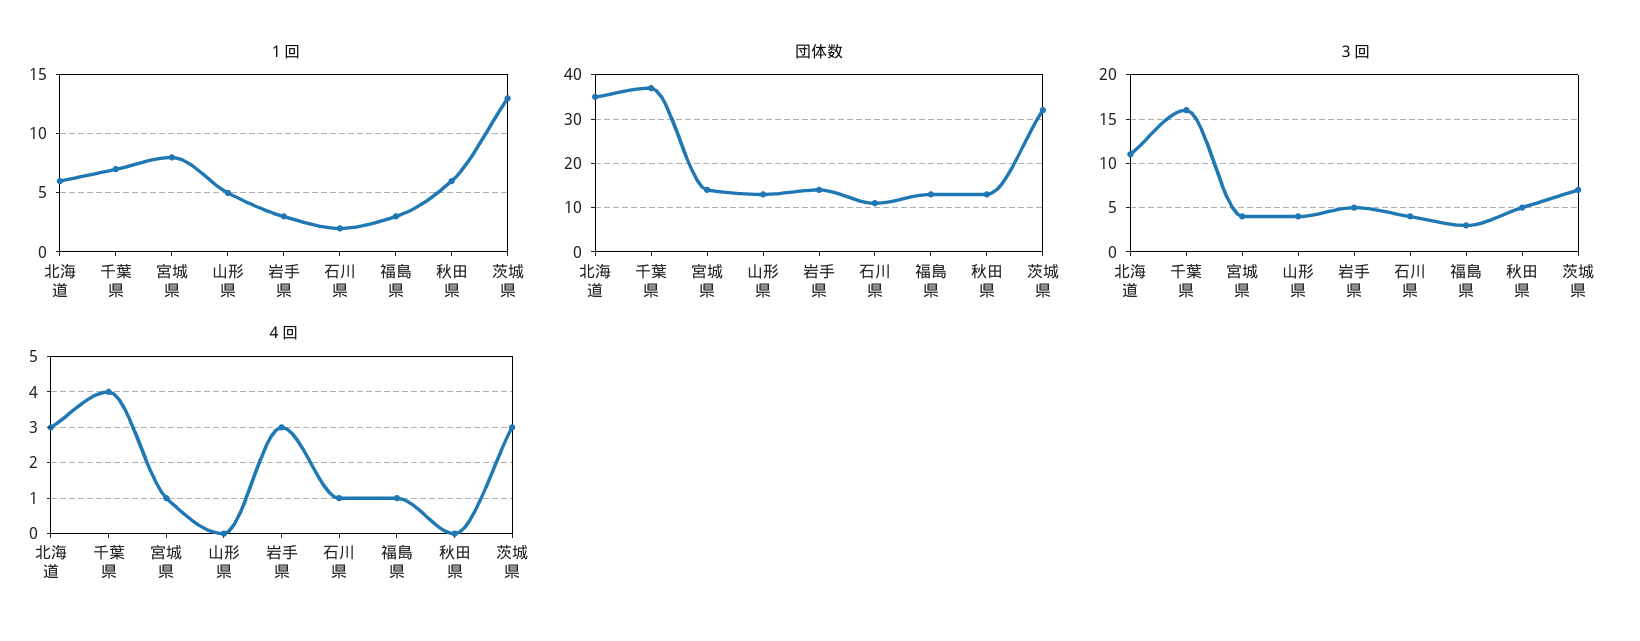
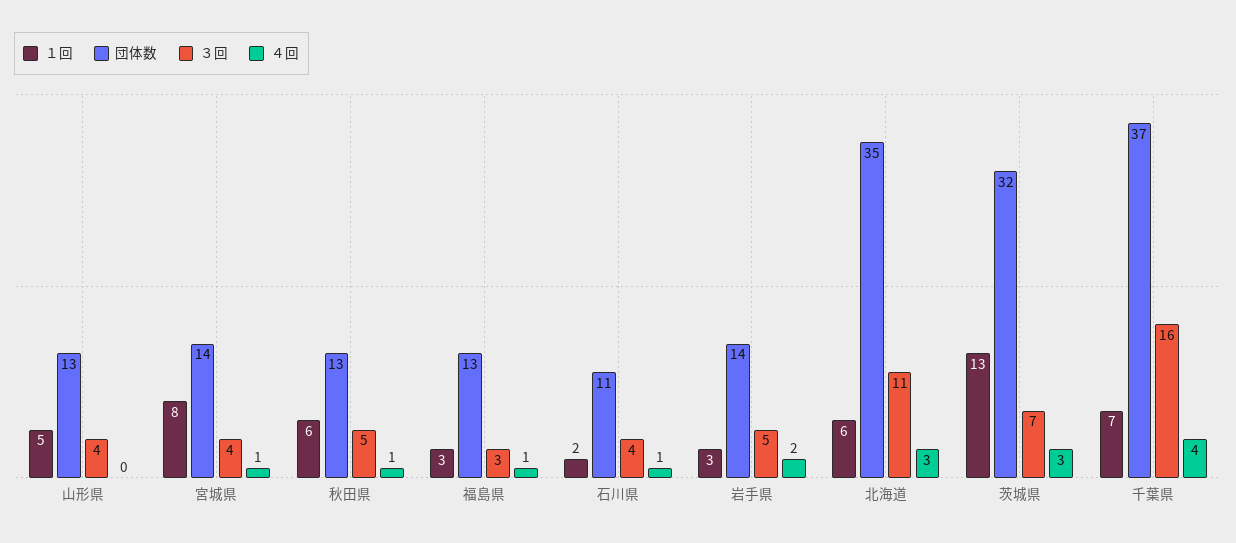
  {
    "１回": {
      "北海道": 6,
      "千葉県": 7,
      "宮城県": 8,
      "山形県": 5,
      "岩手県": 3,
      "石川県": 2,
      "福島県": 3,
      "秋田県": 6,
      "茨城県": 13
    },
    "団体数": {
      "北海道": 35,
      "千葉県": 37,
      "宮城県": 14,
      "山形県": 13,
      "岩手県": 14,
      "石川県": 11,
      "福島県": 13,
      "秋田県": 13,
      "茨城県": 32
    },
    "３回": {
      "北海道": 11,
      "千葉県": 16,
      "宮城県": 4,
      "山形県": 4,
      "岩手県": 5,
      "石川県": 4,
      "福島県": 3,
      "秋田県": 5,
      "茨城県": 7
    },
    "４回": {
      "北海道": 3,
      "千葉県": 4,
      "宮城県": 1,
      "山形県": 0,
-     "岩手県": 3,
+     "岩手県": 2,
      "石川県": 1,
      "福島県": 1,
-     "秋田県": 0,
+     "秋田県": 1,
      "茨城県": 3
    }
  }

